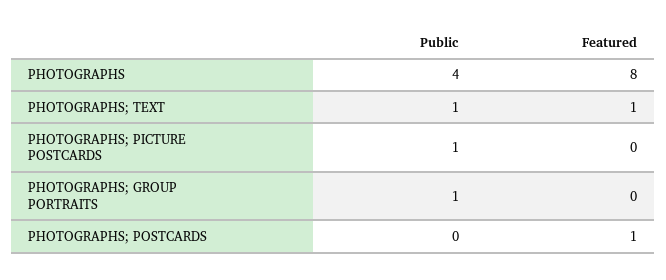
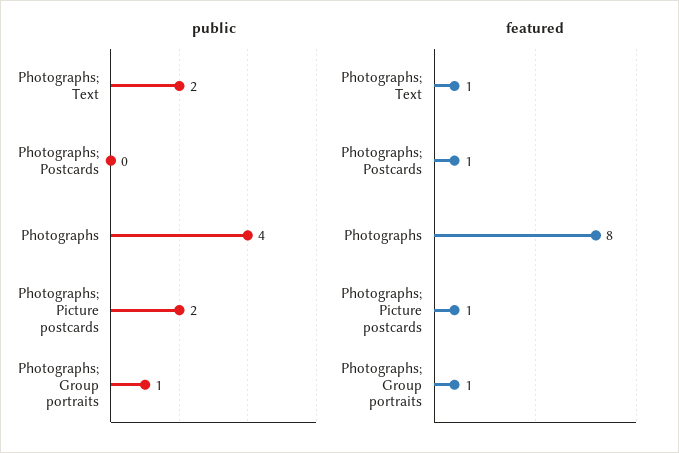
  {
    "Public": {
      "PHOTOGRAPHS": 4,
-     "PHOTOGRAPHS; TEXT": 1,
+     "PHOTOGRAPHS; TEXT": 2,
-     "PHOTOGRAPHS; PICTURE POSTCARDS": 1,
+     "PHOTOGRAPHS; PICTURE POSTCARDS": 2,
      "PHOTOGRAPHS; GROUP PORTRAITS": 1,
      "PHOTOGRAPHS; POSTCARDS": 0
    },
    "Featured": {
      "PHOTOGRAPHS": 8,
      "PHOTOGRAPHS; TEXT": 1,
-     "PHOTOGRAPHS; PICTURE POSTCARDS": 0,
+     "PHOTOGRAPHS; PICTURE POSTCARDS": 1,
-     "PHOTOGRAPHS; GROUP PORTRAITS": 0,
+     "PHOTOGRAPHS; GROUP PORTRAITS": 1,
      "PHOTOGRAPHS; POSTCARDS": 1
    }
  }

